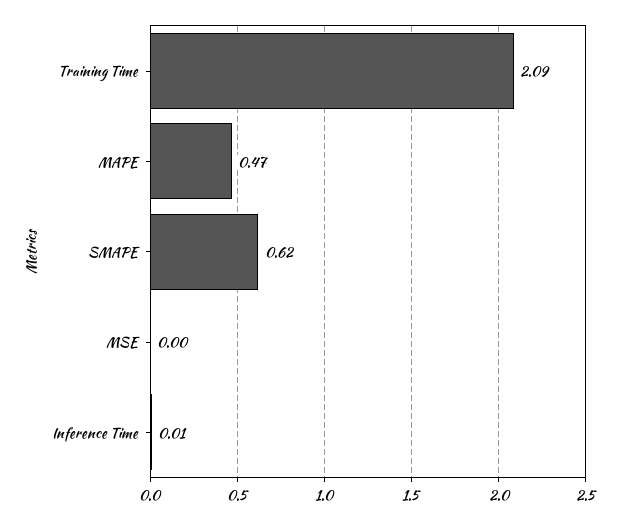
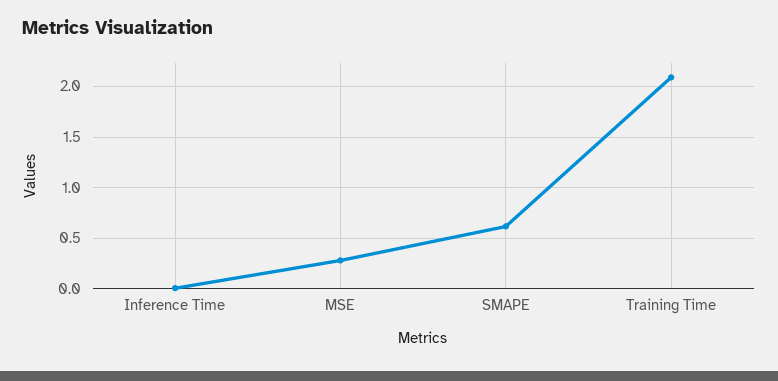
  {
    "Training Time": 2.09,
-   "MAPE": 0.47,
    "SMAPE": 0.62,
-   "MSE": 0,
+   "MSE": 0.3,
    "Inference Time": 0.01
  }

